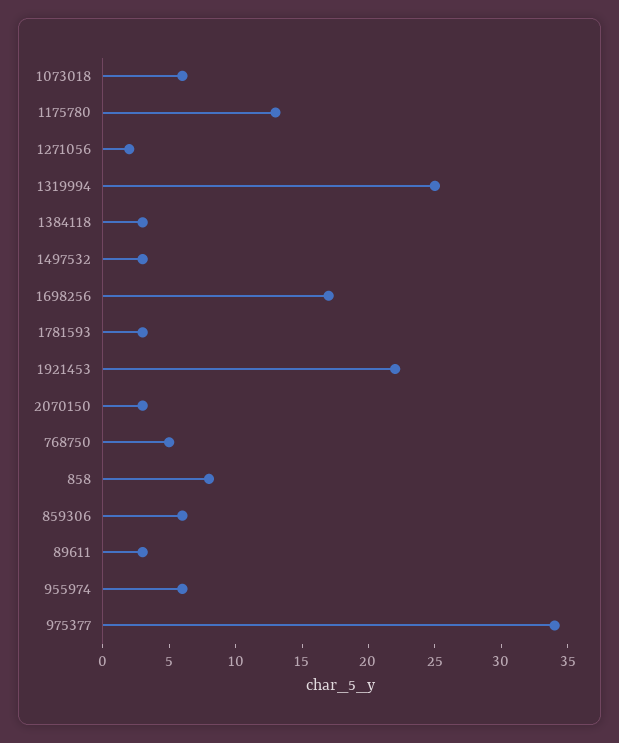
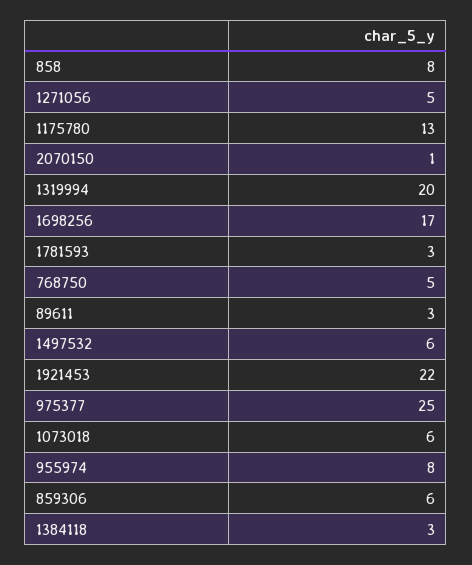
  {
    "1073018": 6,
    "1175780": 13,
-   "1271056": 2,
+   "1271056": 5,
-   "1319994": 25,
+   "1319994": 20,
    "1384118": 3,
-   "1497532": 3,
+   "1497532": 6,
    "1698256": 17,
    "1781593": 3,
    "1921453": 22,
-   "2070150": 3,
+   "2070150": 1,
    "768750": 5,
    "858": 8,
    "859306": 6,
    "89611": 3,
-   "955974": 6,
+   "955974": 8,
-   "975377": 34
+   "975377": 25
  }

